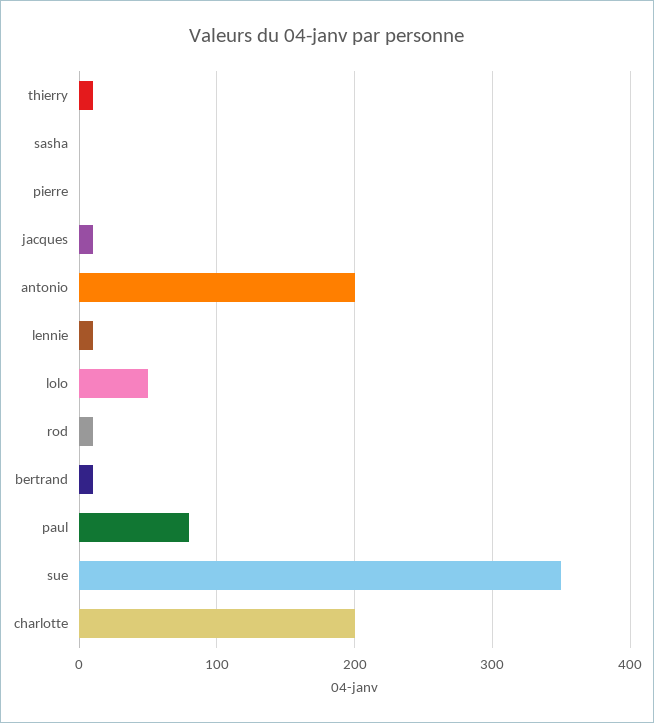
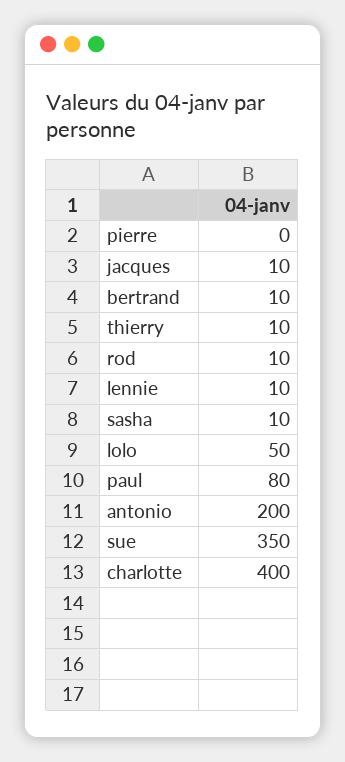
  {
    "thierry": 10,
-   "sasha": 0,
+   "sasha": 10,
    "pierre": 0,
    "jacques": 10,
    "antonio": 200,
    "lennie": 10,
    "lolo": 50,
    "rod": 10,
    "bertrand": 10,
    "paul": 80,
    "sue": 350,
-   "charlotte": 200
+   "charlotte": 400
  }

